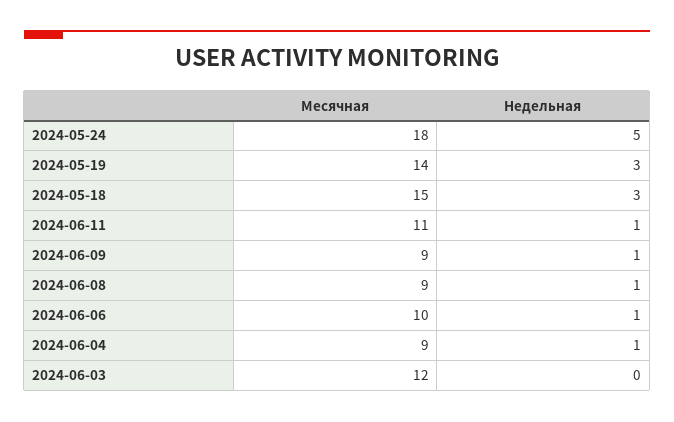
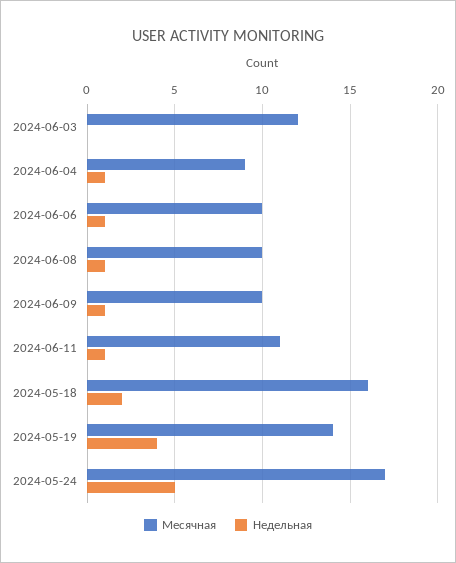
  {
    "Месячная": {
-     "2024-05-24": 18,
+     "2024-05-24": 17,
      "2024-05-19": 14,
-     "2024-05-18": 15,
+     "2024-05-18": 16,
      "2024-06-11": 11,
-     "2024-06-09": 9,
+     "2024-06-09": 10,
-     "2024-06-08": 9,
+     "2024-06-08": 10,
      "2024-06-06": 10,
      "2024-06-04": 9,
      "2024-06-03": 12
    },
    "Недельная": {
      "2024-05-24": 5,
-     "2024-05-19": 3,
+     "2024-05-19": 4,
-     "2024-05-18": 3,
+     "2024-05-18": 2,
      "2024-06-11": 1,
      "2024-06-09": 1,
      "2024-06-08": 1,
      "2024-06-06": 1,
      "2024-06-04": 1,
      "2024-06-03": 0
    }
  }

